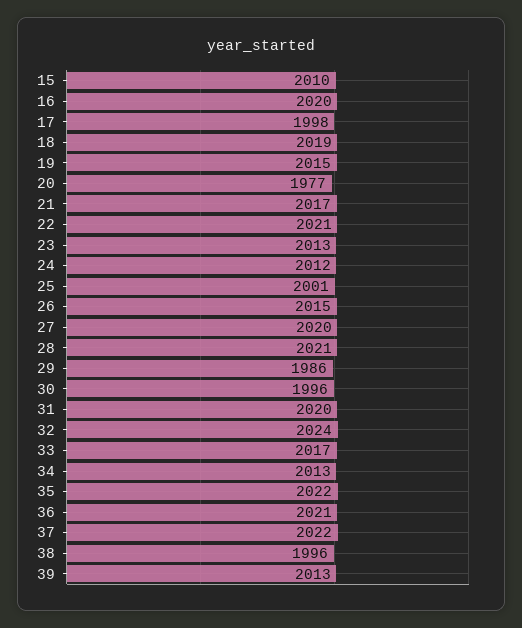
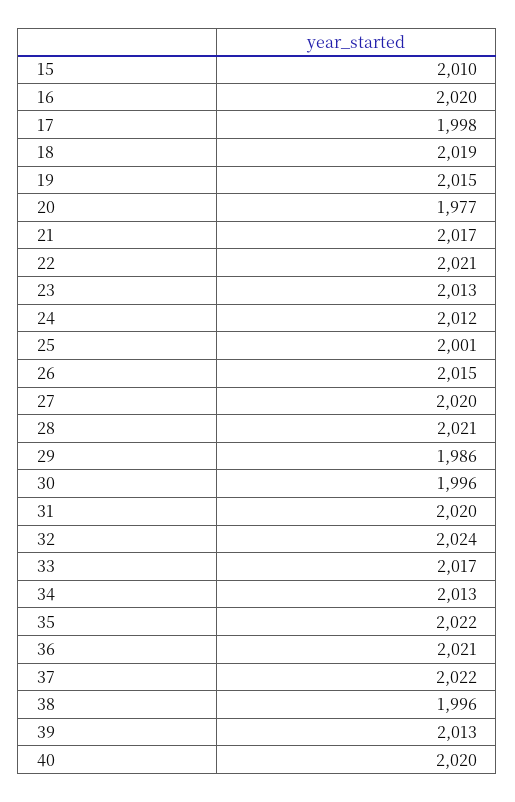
  {
    "15": 2010,
    "16": 2020,
    "17": 1998,
    "18": 2019,
    "19": 2015,
    "20": 1977,
    "21": 2017,
    "22": 2021,
    "23": 2013,
    "24": 2012,
    "25": 2001,
    "26": 2015,
    "27": 2020,
    "28": 2021,
    "29": 1986,
    "30": 1996,
    "31": 2020,
    "32": 2024,
    "33": 2017,
    "34": 2013,
    "35": 2022,
    "36": 2021,
    "37": 2022,
    "38": 1996,
-   "39": 2013
+   "39": 2013,
+   "40": 2020
  }

